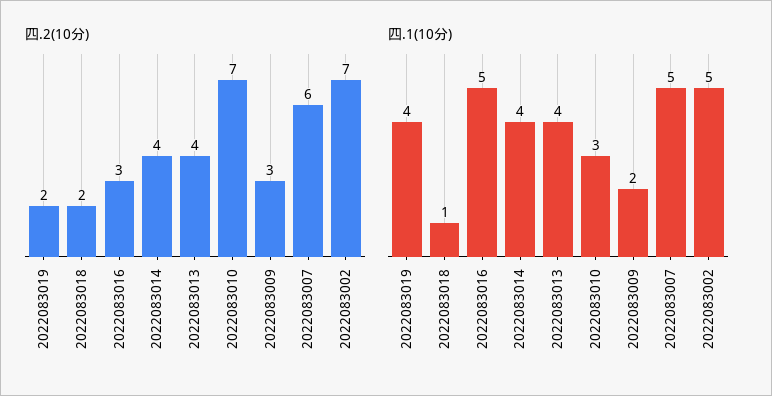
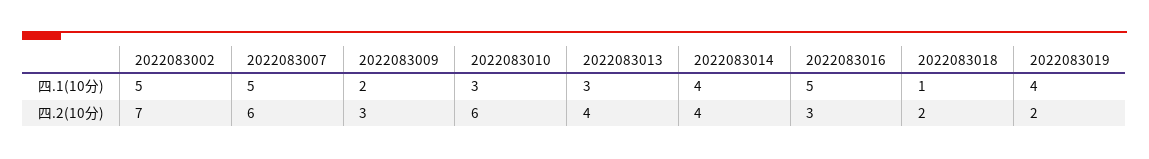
  {
    "四.2(10分)": {
      "2022083019": 2,
      "2022083018": 2,
      "2022083016": 3,
      "2022083014": 4,
      "2022083013": 4,
-     "2022083010": 7,
+     "2022083010": 6,
      "2022083009": 3,
      "2022083007": 6,
      "2022083002": 7
    },
    "四.1(10分)": {
      "2022083019": 4,
      "2022083018": 1,
      "2022083016": 5,
      "2022083014": 4,
-     "2022083013": 4,
+     "2022083013": 3,
      "2022083010": 3,
      "2022083009": 2,
      "2022083007": 5,
      "2022083002": 5
    }
  }

